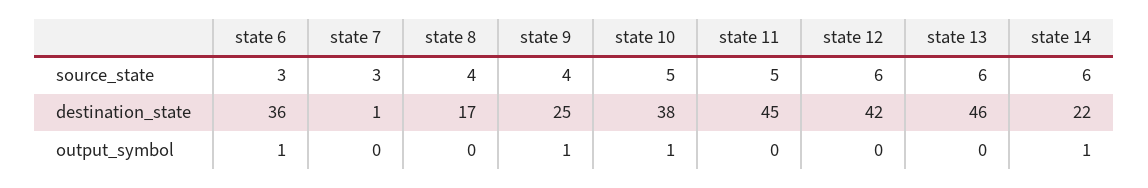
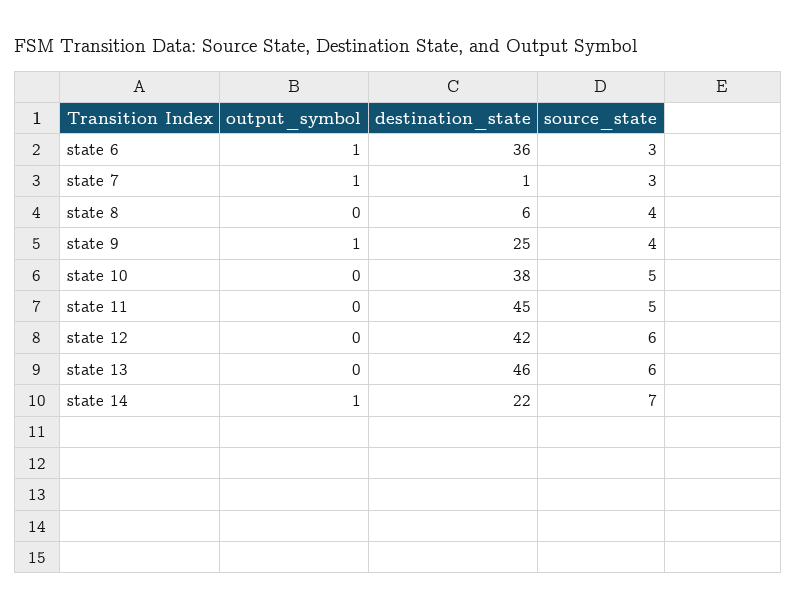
  {
    "state 6": {
      "source_state": 3,
      "destination_state": 36,
      "output_symbol": 1
    },
    "state 7": {
      "source_state": 3,
      "destination_state": 1,
-     "output_symbol": 0
+     "output_symbol": 1
    },
    "state 8": {
      "source_state": 4,
-     "destination_state": 17,
+     "destination_state": 6,
      "output_symbol": 0
    },
    "state 9": {
      "source_state": 4,
      "destination_state": 25,
      "output_symbol": 1
    },
    "state 10": {
      "source_state": 5,
      "destination_state": 38,
-     "output_symbol": 1
+     "output_symbol": 0
    },
    "state 11": {
      "source_state": 5,
      "destination_state": 45,
      "output_symbol": 0
    },
    "state 12": {
      "source_state": 6,
      "destination_state": 42,
      "output_symbol": 0
    },
    "state 13": {
      "source_state": 6,
      "destination_state": 46,
      "output_symbol": 0
    },
    "state 14": {
-     "source_state": 6,
+     "source_state": 7,
      "destination_state": 22,
      "output_symbol": 1
    }
  }

